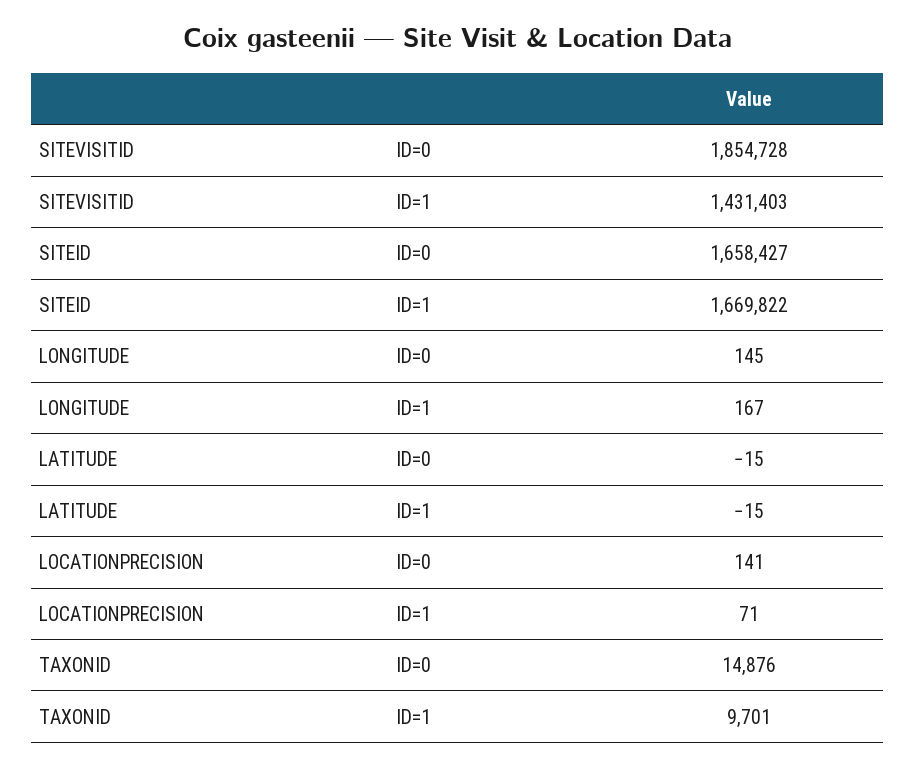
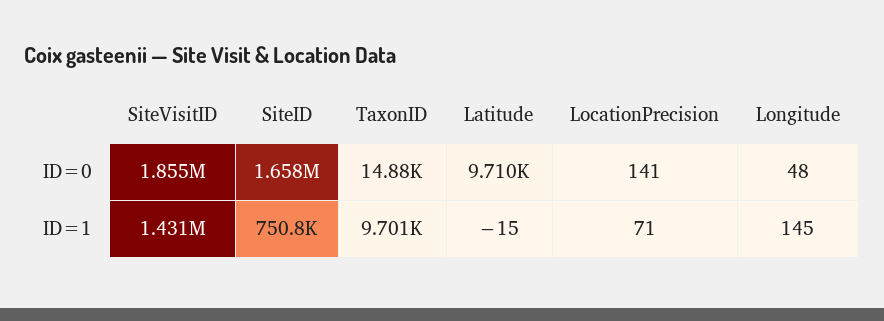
  {
    "SITEVISITID": {
      "ID=0": 1854728,
      "ID=1": 1431403
    },
    "SITEID": {
      "ID=0": 1658427,
-     "ID=1": 1669822
+     "ID=1": 750800
    },
    "LONGITUDE": {
-     "ID=0": 145,
+     "ID=0": 48,
-     "ID=1": 167
+     "ID=1": 145
    },
    "LATITUDE": {
-     "ID=0": -15,
+     "ID=0": 9710,
      "ID=1": -15
    },
    "LOCATIONPRECISION": {
      "ID=0": 141,
      "ID=1": 71
    },
    "TAXONID": {
      "ID=0": 14876,
      "ID=1": 9701
    }
  }

